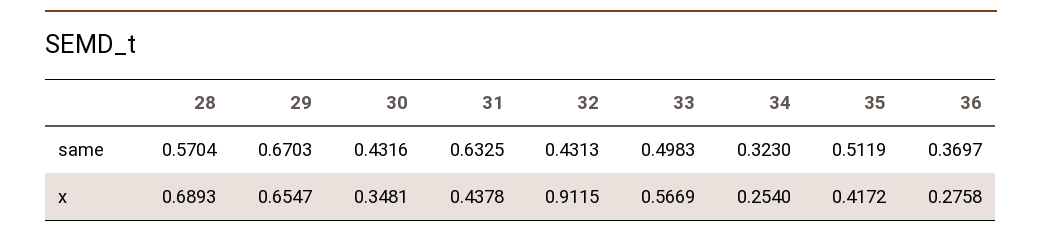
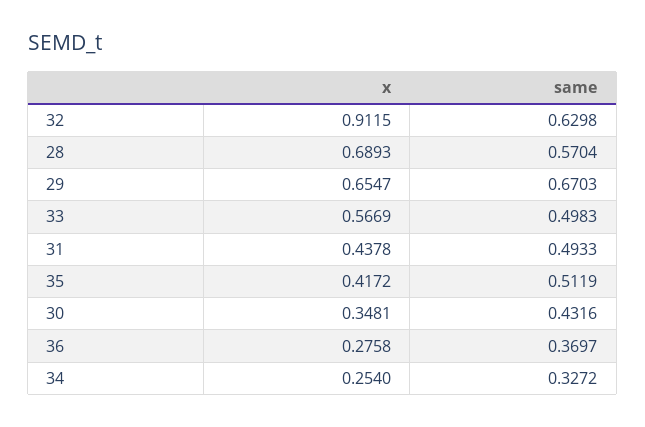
  {
    "28": {
      "same": 0.5704,
      "x": 0.6893
    },
    "29": {
      "same": 0.6703,
      "x": 0.6547
    },
    "30": {
      "same": 0.4316,
      "x": 0.3481
    },
    "31": {
-     "same": 0.6325,
+     "same": 0.4933,
      "x": 0.4378
    },
    "32": {
-     "same": 0.4313,
+     "same": 0.6298,
      "x": 0.9115
    },
    "33": {
      "same": 0.4983,
      "x": 0.5669
    },
    "34": {
-     "same": 0.323,
+     "same": 0.3272,
      "x": 0.254
    },
    "35": {
      "same": 0.5119,
      "x": 0.4172
    },
    "36": {
      "same": 0.3697,
      "x": 0.2758
    }
  }

